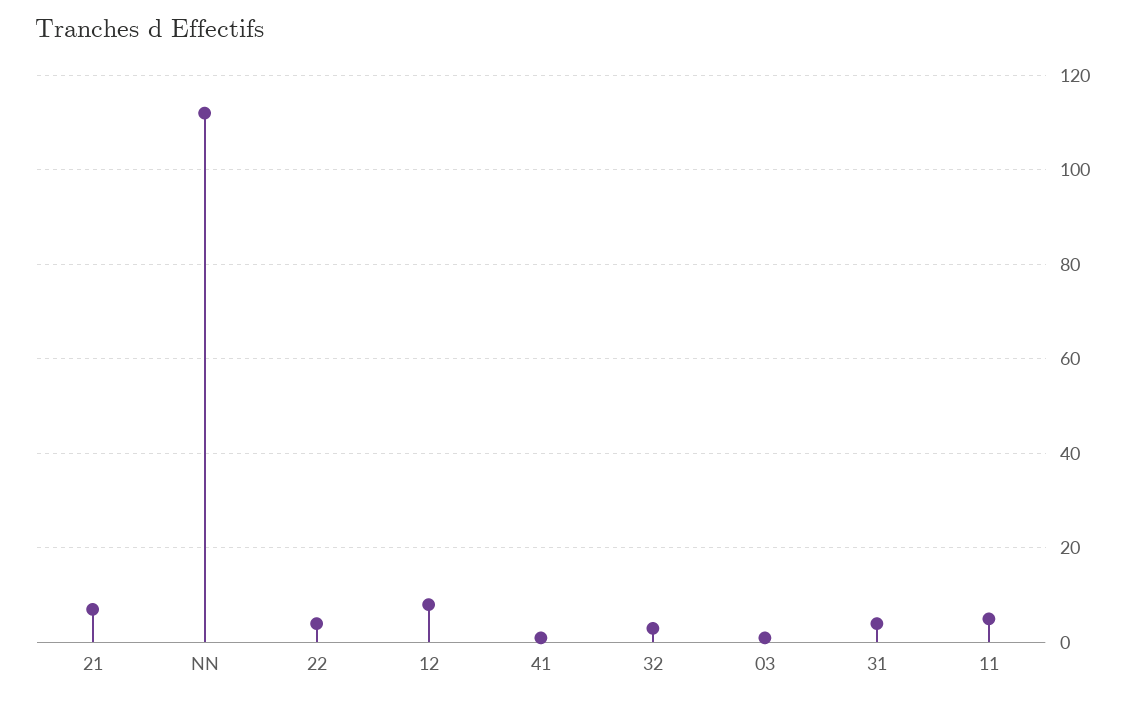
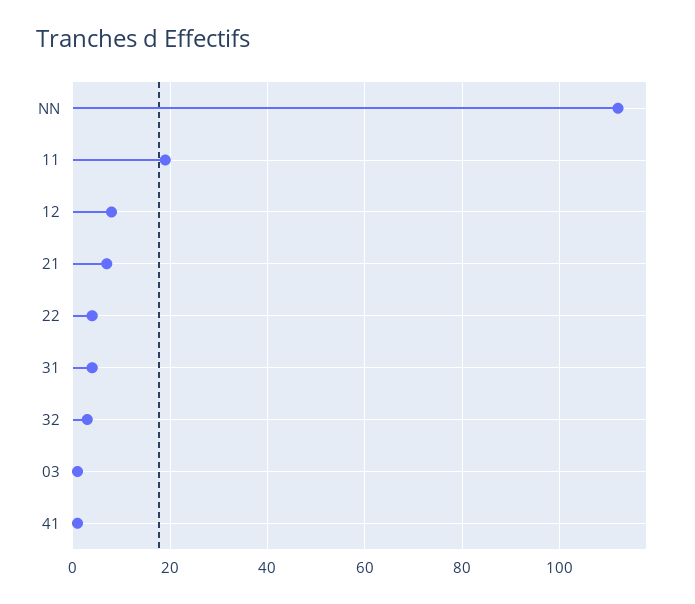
  {
    "21": 5,
    "NN": 110,
    "22": 5,
    "12": 10,
    "41": 0,
    "32": 5,
    "03": 0,
    "31": 5,
-   "11": 5
+   "11": 20
  }

